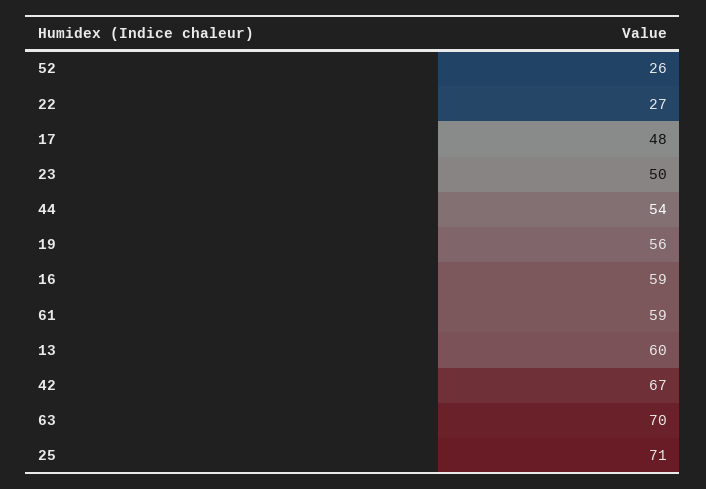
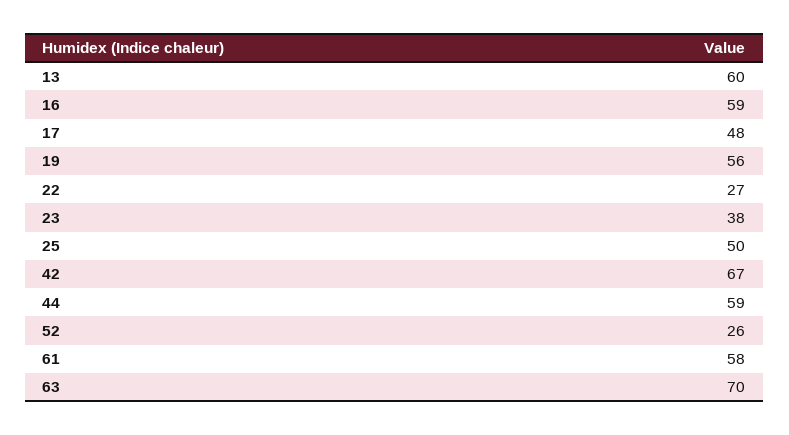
  {
    "52": 26,
    "22": 27,
    "17": 48,
-   "23": 50,
+   "23": 38,
-   "44": 54,
+   "44": 59,
    "19": 56,
    "16": 59,
-   "61": 59,
+   "61": 58,
    "13": 60,
    "42": 67,
    "63": 70,
-   "25": 71
+   "25": 50
  }

